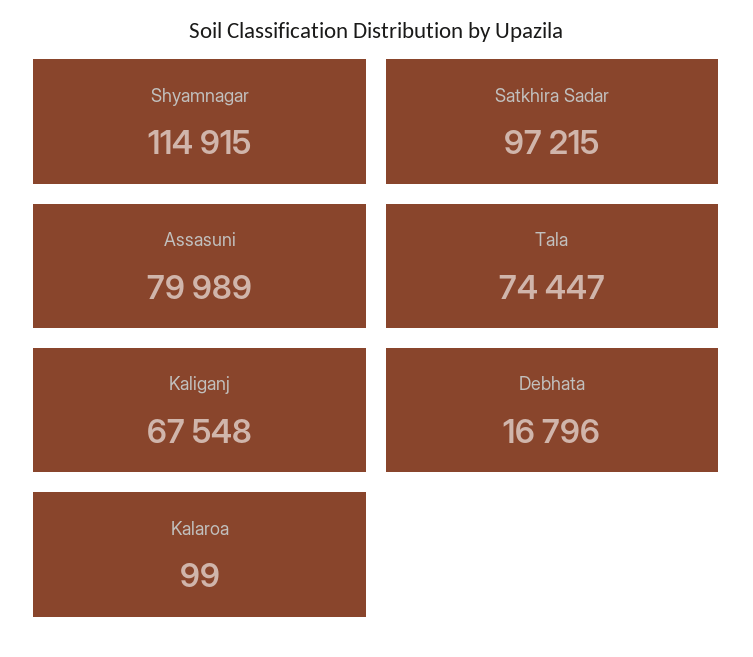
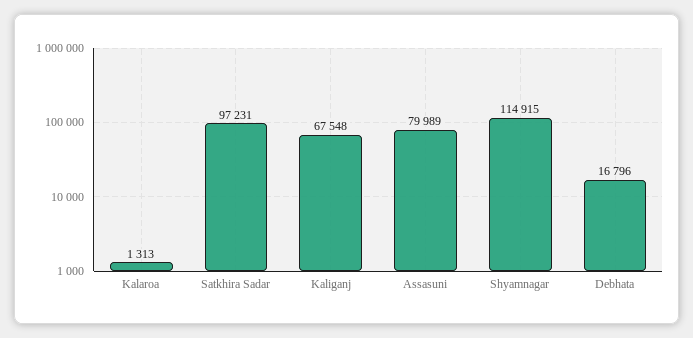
  {
    "Shyamnagar": 114915,
-   "Satkhira Sadar": 97215,
+   "Satkhira Sadar": 97231,
    "Assasuni": 79989,
-   "Tala": 74447,
    "Kaliganj": 67548,
    "Debhata": 16796,
-   "Kalaroa": 99
+   "Kalaroa": 1313
  }

